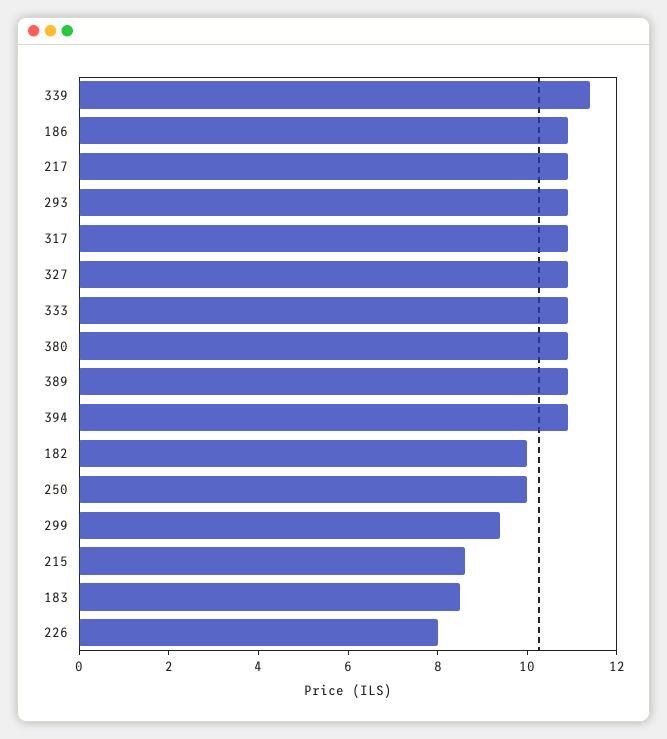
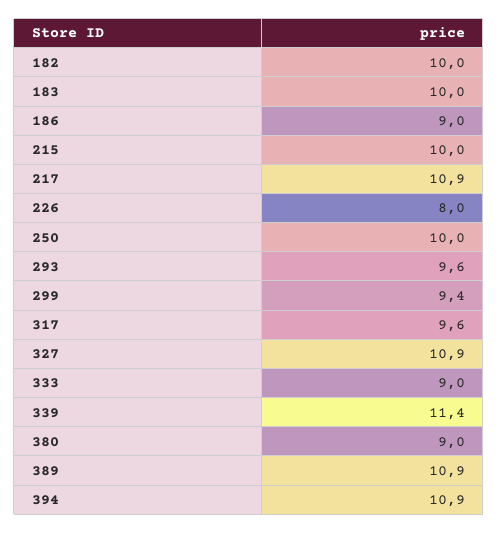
  {
    "339": 11.4,
-   "186": 11,
+   "186": 9,
    "217": 10.9,
-   "293": 11,
+   "293": 9.6,
-   "317": 11,
+   "317": 9.6,
    "327": 10.9,
-   "333": 11,
+   "333": 9,
-   "380": 11,
+   "380": 9,
    "389": 10.9,
    "394": 10.9,
    "182": 10,
    "250": 10,
    "299": 9.4,
-   "215": 8.5,
+   "215": 10,
-   "183": 8.5,
+   "183": 10,
    "226": 8
  }

